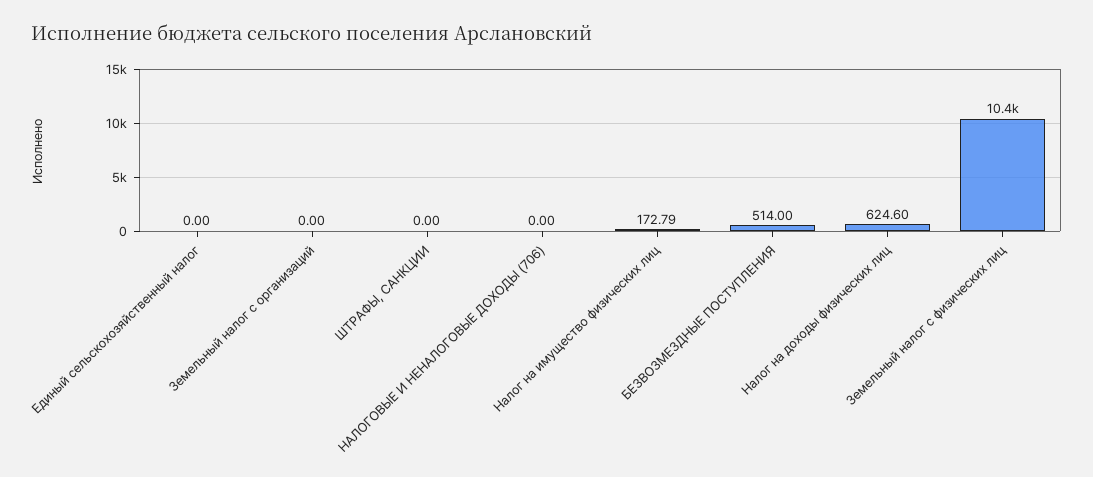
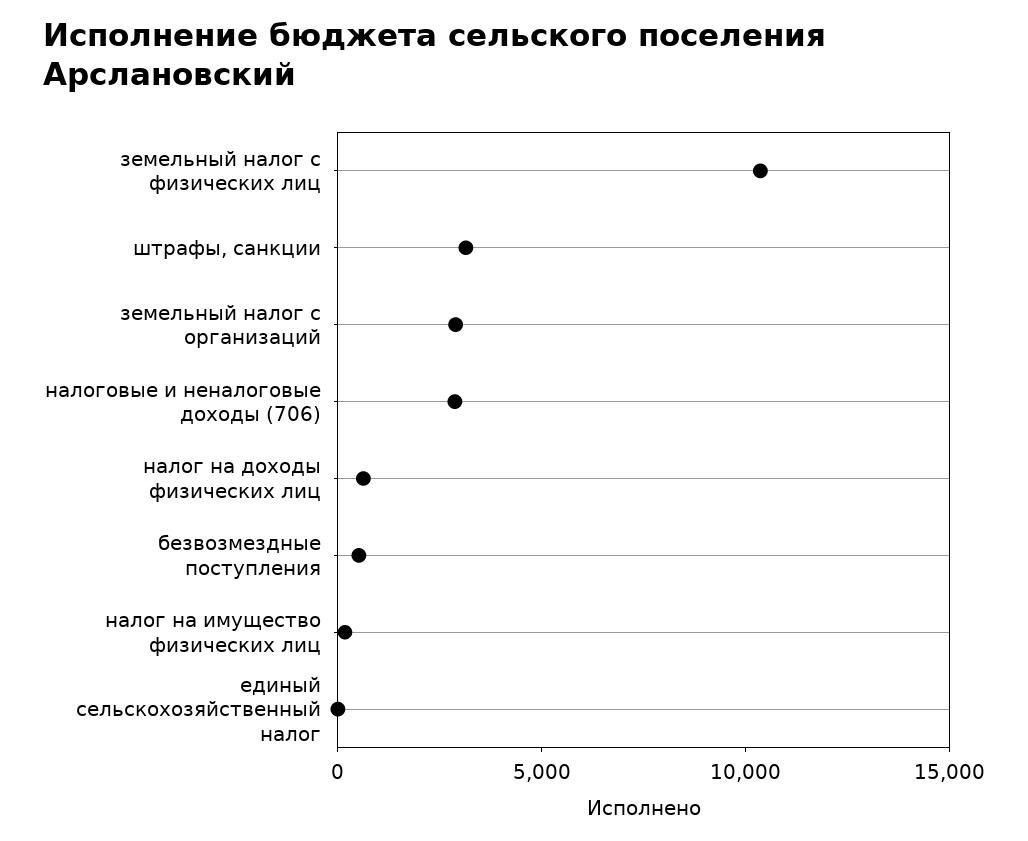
  {
    "Единый сельскохозяйственный налог": 0,
-   "Земельный налог с организаций": 0,
+   "Земельный налог с организаций": 3000,
-   "ШТРАФЫ, САНКЦИИ": 0,
+   "ШТРАФЫ, САНКЦИИ": 3000,
-   "НАЛОГОВЫЕ И НЕНАЛОГОВЫЕ ДОХОДЫ (706)": 0,
+   "НАЛОГОВЫЕ И НЕНАЛОГОВЫЕ ДОХОДЫ (706)": 3000,
    "Налог на имущество физических лиц": 172.79,
    "БЕЗВОЗМЕЗДНЫЕ ПОСТУПЛЕНИЯ": 514,
    "Налог на доходы физических лиц": 624.6,
    "Земельный налог с физических лиц": 10400
  }

